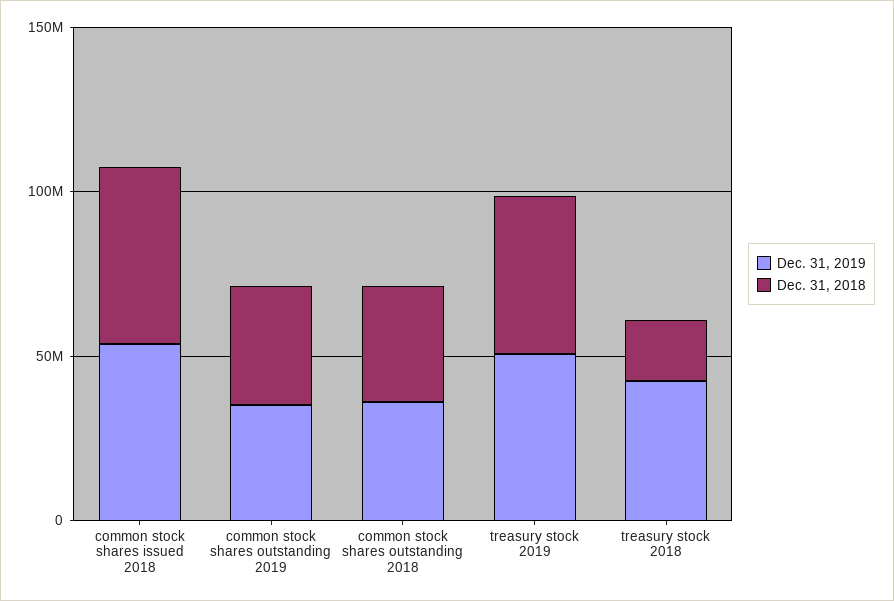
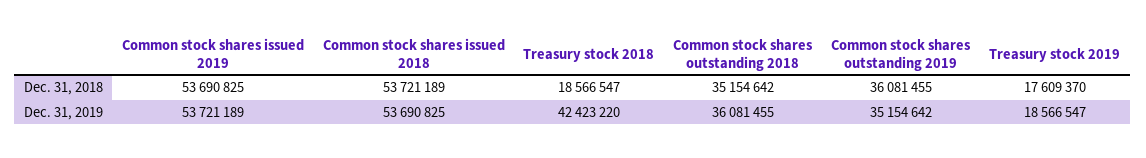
  {
    "Dec. 31, 2019": {
      "common stock shares issued 2018": 53690825,
      "common stock shares outstanding 2019": 35154642,
      "common stock shares outstanding 2018": 36081455,
-     "treasury stock 2019": 50000000,
+     "treasury stock 2019": 18566547,
-     "treasury stock 2018": 42423220
+     "treasury stock 2018": 42423220,
+     "Common stock shares issued 2019": 53721189
    },
    "Dec. 31, 2018": {
      "common stock shares issued 2018": 53721189,
      "common stock shares outstanding 2019": 36081455,
      "common stock shares outstanding 2018": 35154642,
-     "treasury stock 2019": 50000000,
+     "treasury stock 2019": 17609370,
-     "treasury stock 2018": 18566547
+     "treasury stock 2018": 18566547,
+     "Common stock shares issued 2019": 53690825
    }
  }

